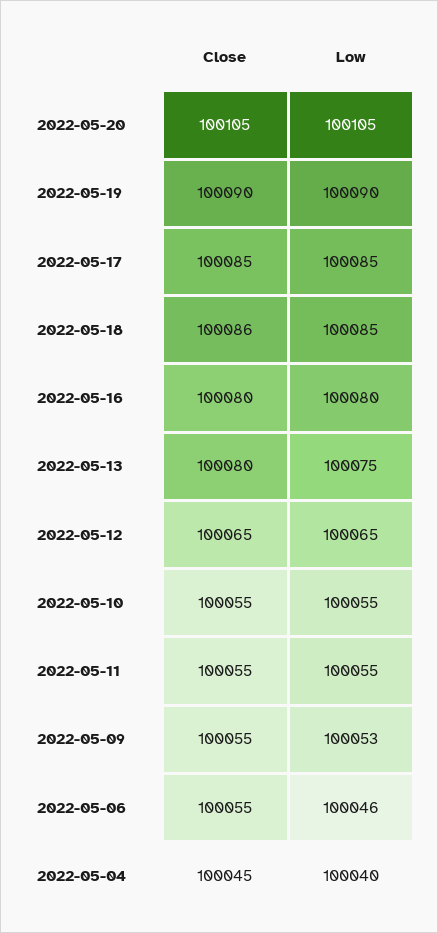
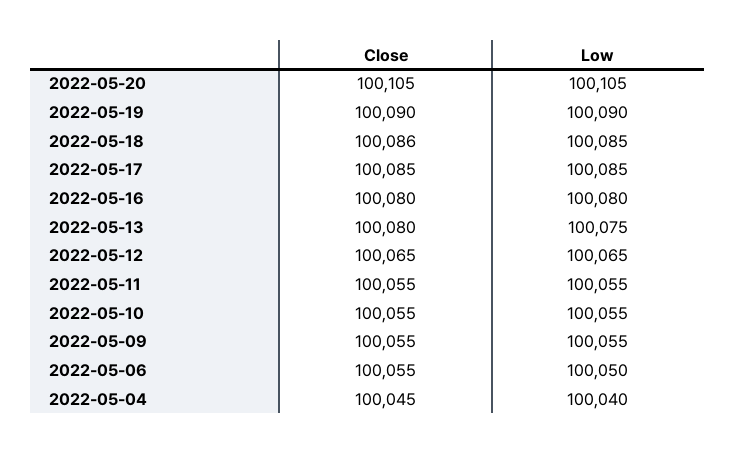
  {
    "Close": {
      "2022-05-20": 100105,
      "2022-05-19": 100090,
      "2022-05-17": 100085,
      "2022-05-18": 100086,
      "2022-05-16": 100080,
      "2022-05-13": 100080,
      "2022-05-12": 100065,
      "2022-05-10": 100055,
      "2022-05-11": 100055,
      "2022-05-09": 100055,
      "2022-05-06": 100055,
      "2022-05-04": 100045
    },
    "Low": {
      "2022-05-20": 100105,
      "2022-05-19": 100090,
      "2022-05-17": 100085,
      "2022-05-18": 100085,
      "2022-05-16": 100080,
      "2022-05-13": 100075,
      "2022-05-12": 100065,
      "2022-05-10": 100055,
      "2022-05-11": 100055,
-     "2022-05-09": 100053,
+     "2022-05-09": 100055,
-     "2022-05-06": 100046,
+     "2022-05-06": 100050,
      "2022-05-04": 100040
    }
  }

